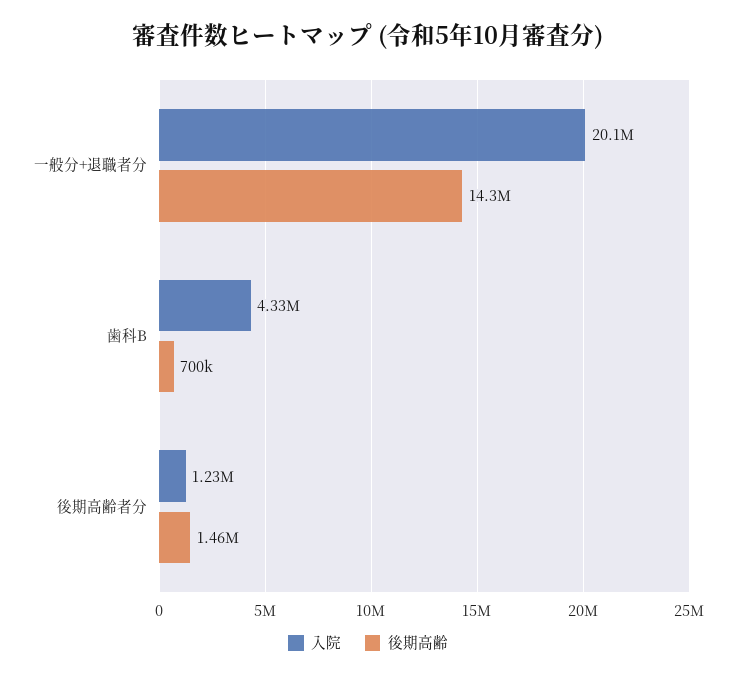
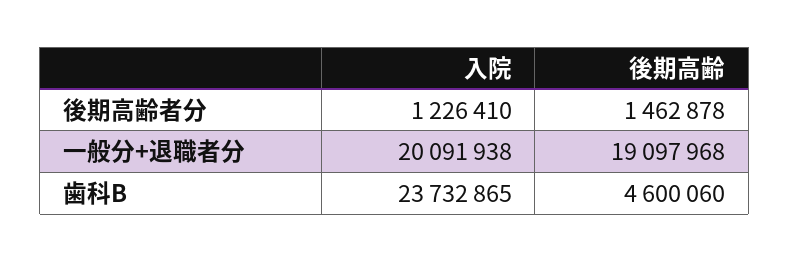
  {
    "入院": {
      "一般分+退職者分": 20091938,
-     "歯科B": 4330000,
+     "歯科B": 23732865,
      "後期高齢者分": 1226410
    },
    "後期高齢": {
-     "一般分+退職者分": 14300000,
+     "一般分+退職者分": 19097968,
-     "歯科B": 700000,
+     "歯科B": 4600060,
      "後期高齢者分": 1462878
    }
  }

